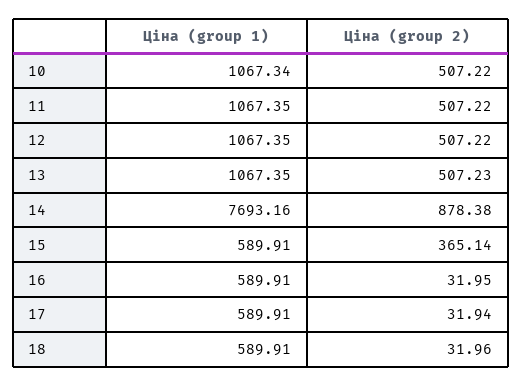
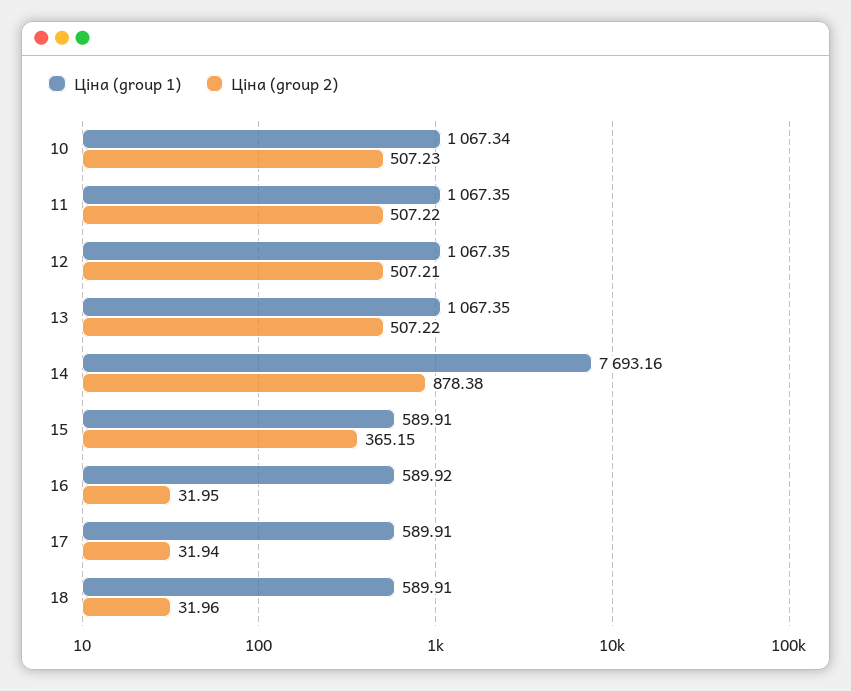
  {
    "Ціна (group 1)": {
      "10": 1067.34,
      "11": 1067.35,
      "12": 1067.35,
      "13": 1067.35,
      "14": 7693.16,
      "15": 589.91,
-     "16": 589.91,
+     "16": 589.92,
      "17": 589.91,
      "18": 589.91
    },
    "Ціна (group 2)": {
-     "10": 507.22,
+     "10": 507.23,
      "11": 507.22,
-     "12": 507.22,
+     "12": 507.21,
-     "13": 507.23,
+     "13": 507.22,
      "14": 878.38,
-     "15": 365.14,
+     "15": 365.15,
      "16": 31.95,
      "17": 31.94,
      "18": 31.96
    }
  }

